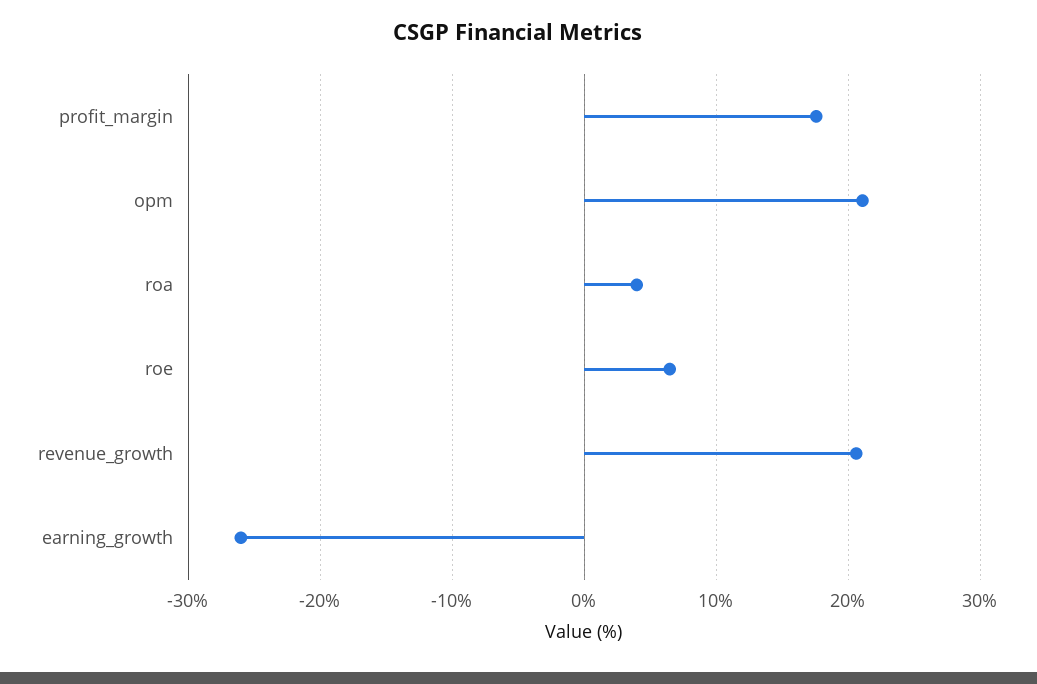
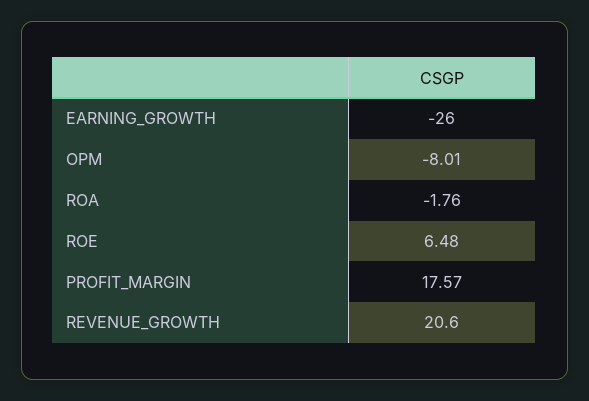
  {
    "profit_margin": 17.57,
-   "opm": 21,
+   "opm": -8.01,
-   "roa": 4,
+   "roa": -1.76,
    "roe": 6.48,
    "revenue_growth": 20.6,
    "earning_growth": -26
  }

